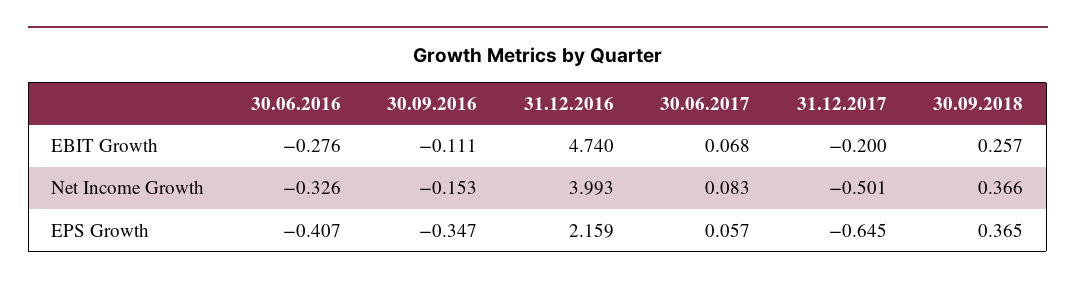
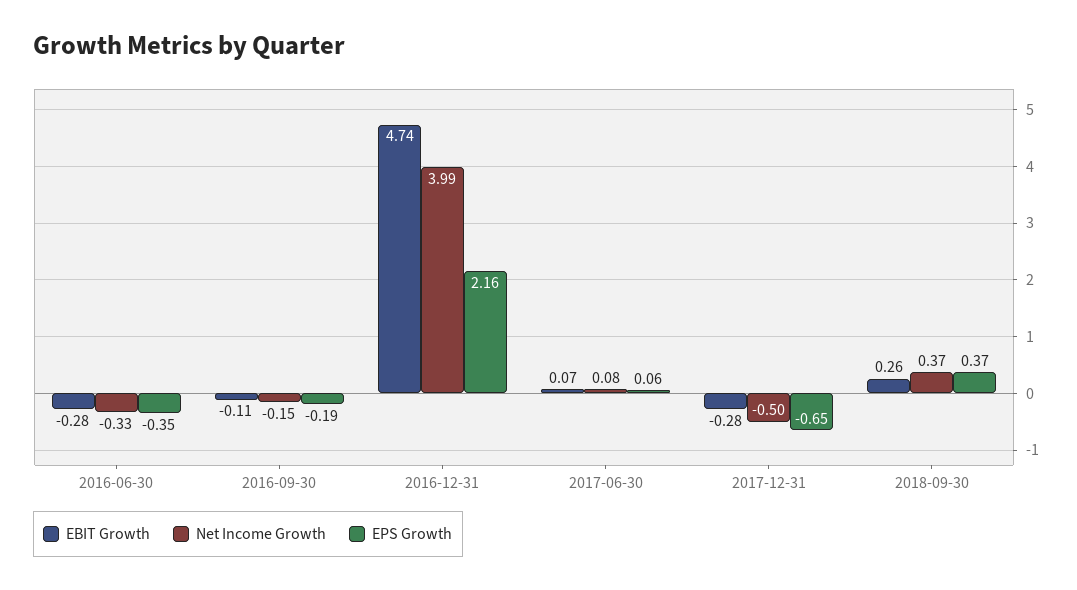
  {
    "EBIT Growth": {
      "30.06.2016": -0.276,
      "30.09.2016": -0.111,
      "31.12.2016": 4.74,
      "30.06.2017": 0.068,
-     "31.12.2017": -0.2,
+     "31.12.2017": -0.28,
      "30.09.2018": 0.257
    },
    "Net Income Growth": {
      "30.06.2016": -0.326,
      "30.09.2016": -0.153,
      "31.12.2016": 3.993,
      "30.06.2017": 0.083,
      "31.12.2017": -0.501,
      "30.09.2018": 0.366
    },
    "EPS Growth": {
-     "30.06.2016": -0.407,
+     "30.06.2016": -0.35,
-     "30.09.2016": -0.347,
+     "30.09.2016": -0.19,
      "31.12.2016": 2.159,
      "30.06.2017": 0.057,
      "31.12.2017": -0.645,
      "30.09.2018": 0.365
    }
  }

